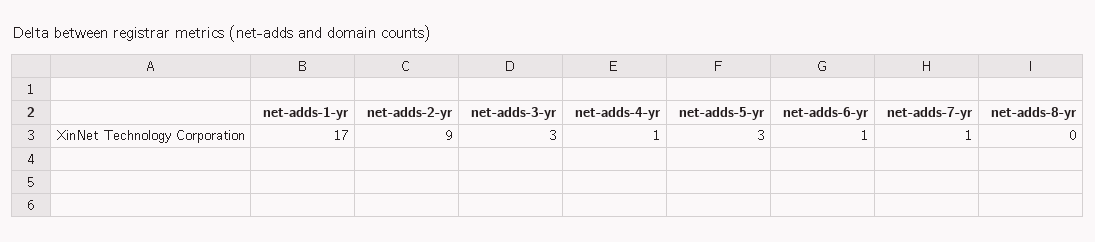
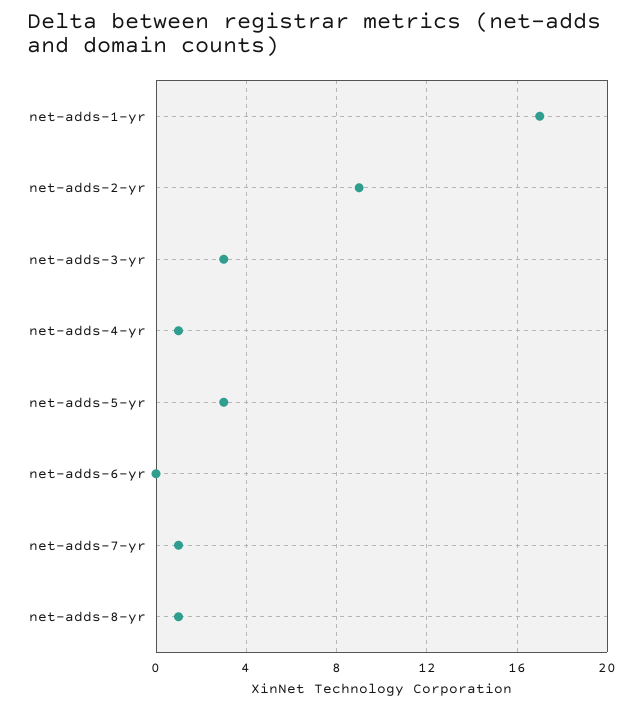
  {
    "net-adds-1-yr": 17,
    "net-adds-2-yr": 9,
    "net-adds-3-yr": 3,
    "net-adds-4-yr": 1,
    "net-adds-5-yr": 3,
-   "net-adds-6-yr": 1,
+   "net-adds-6-yr": 0,
    "net-adds-7-yr": 1,
-   "net-adds-8-yr": 0
+   "net-adds-8-yr": 1
  }

